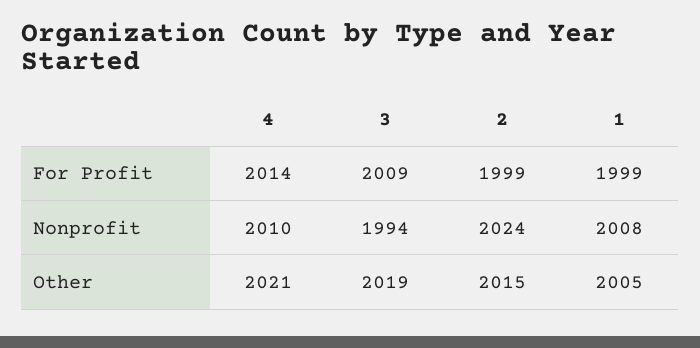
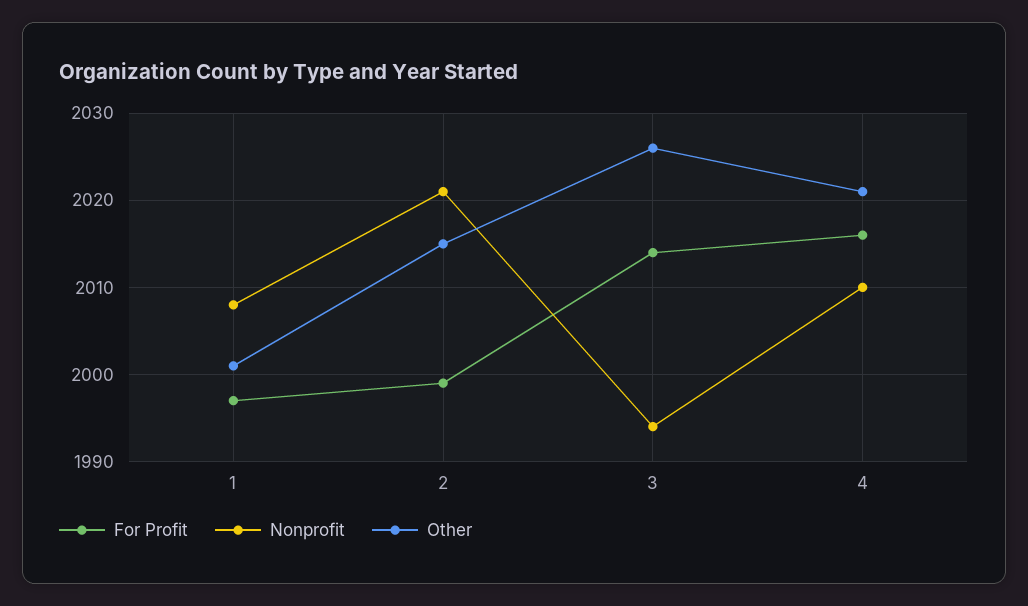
  {
    "For Profit": {
-     "4": 2014,
+     "4": 2016,
-     "3": 2009,
+     "3": 2014,
      "2": 1999,
-     "1": 1999
+     "1": 1997
    },
    "Nonprofit": {
      "4": 2010,
      "3": 1994,
-     "2": 2024,
+     "2": 2021,
      "1": 2008
    },
    "Other": {
      "4": 2021,
-     "3": 2019,
+     "3": 2026,
      "2": 2015,
-     "1": 2005
+     "1": 2001
    }
  }

